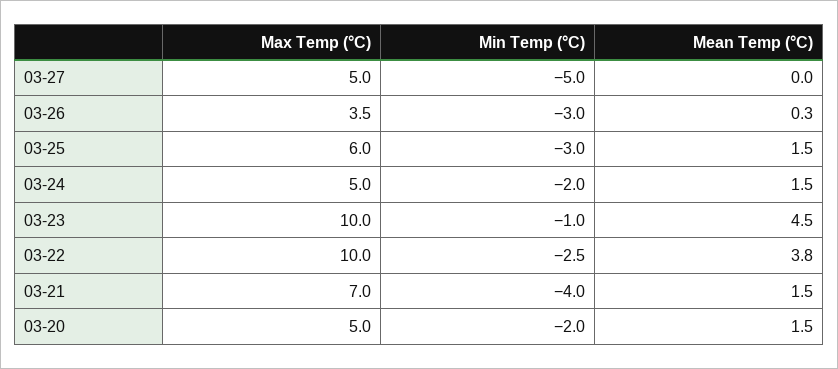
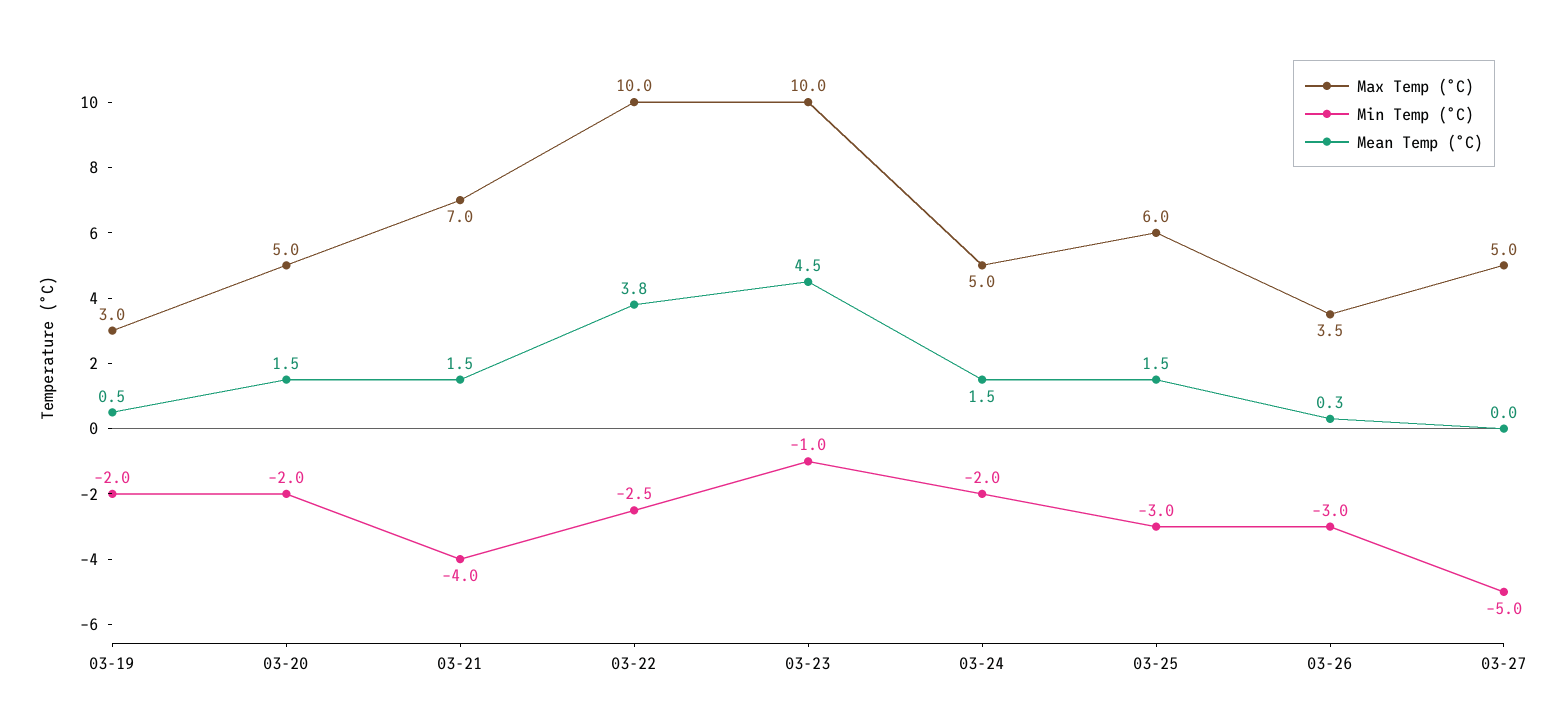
  {
    "Max Temp (°C)": {
      "03-27": 5,
      "03-26": 3.5,
      "03-25": 6,
      "03-24": 5,
      "03-23": 10,
      "03-22": 10,
      "03-21": 7,
-     "03-20": 5
+     "03-20": 5,
+     "03-19": 3
    },
    "Min Temp (°C)": {
      "03-27": -5,
      "03-26": -3,
      "03-25": -3,
      "03-24": -2,
      "03-23": -1,
      "03-22": -2.5,
      "03-21": -4,
-     "03-20": -2
+     "03-20": -2,
+     "03-19": -2
    },
    "Mean Temp (°C)": {
      "03-27": 0,
      "03-26": 0.3,
      "03-25": 1.5,
      "03-24": 1.5,
      "03-23": 4.5,
      "03-22": 3.8,
      "03-21": 1.5,
-     "03-20": 1.5
+     "03-20": 1.5,
+     "03-19": 0.5
    }
  }

